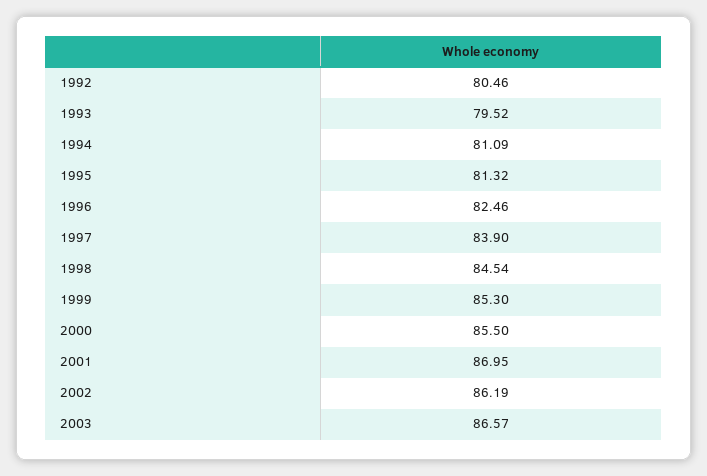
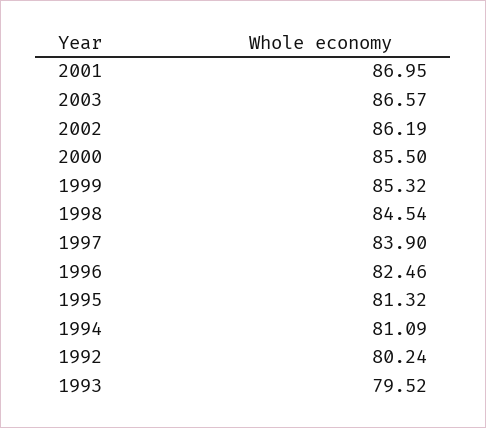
  {
-   "1992": 80.46,
+   "1992": 80.24,
    "1993": 79.52,
    "1994": 81.09,
    "1995": 81.32,
    "1996": 82.46,
    "1997": 83.9,
    "1998": 84.54,
-   "1999": 85.3,
+   "1999": 85.32,
    "2000": 85.5,
    "2001": 86.95,
    "2002": 86.19,
    "2003": 86.57
  }

